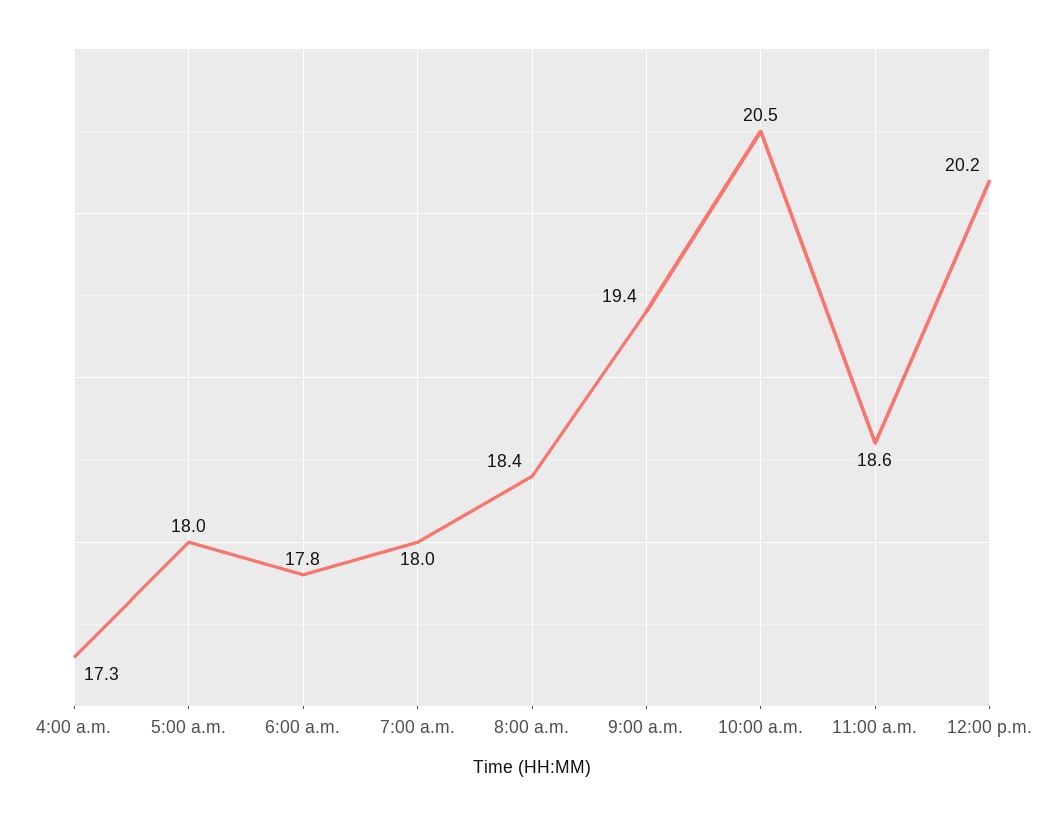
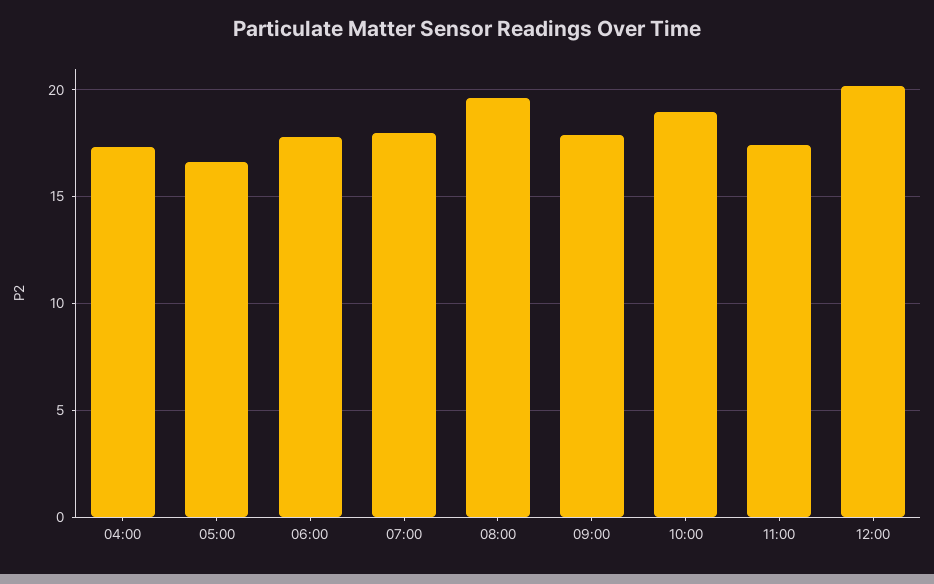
  {
    "4:00 a.m.": 17.3,
-   "5:00 a.m.": 18,
+   "5:00 a.m.": 16.5,
    "6:00 a.m.": 17.8,
    "7:00 a.m.": 18,
-   "8:00 a.m.": 18.4,
+   "8:00 a.m.": 19.5,
-   "9:00 a.m.": 19.4,
+   "9:00 a.m.": 18,
-   "10:00 a.m.": 20.5,
+   "10:00 a.m.": 19,
-   "11:00 a.m.": 18.6,
+   "11:00 a.m.": 17.5,
    "12:00 p.m.": 20.2
  }

